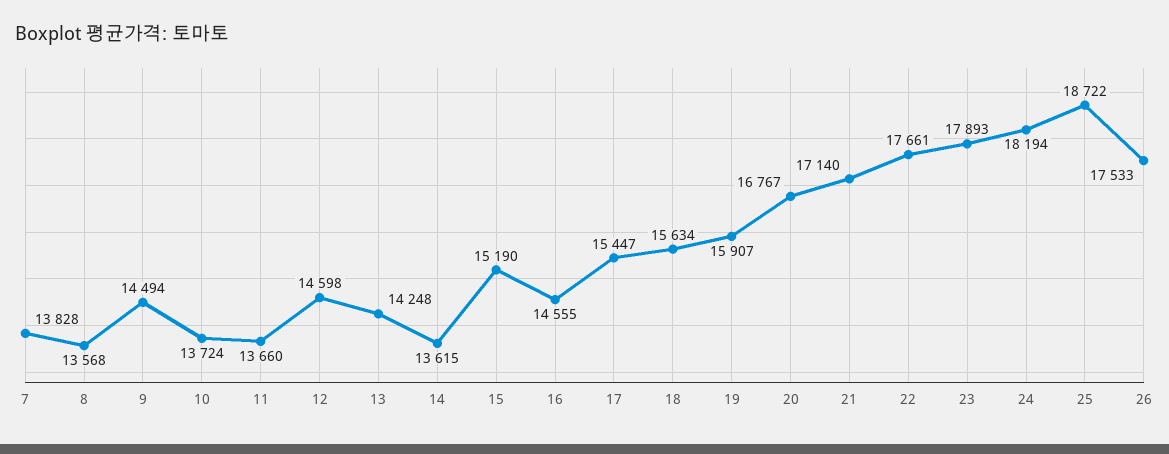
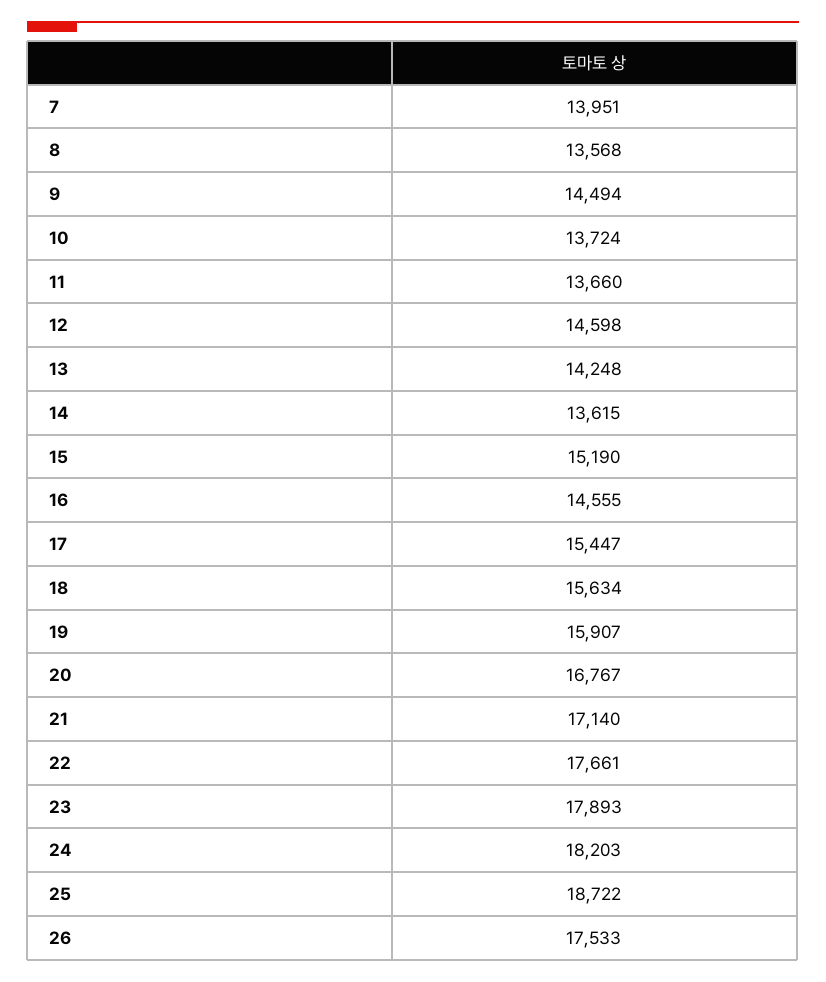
  {
-   "7": 13828,
+   "7": 13951,
    "8": 13568,
    "9": 14494,
    "10": 13724,
    "11": 13660,
    "12": 14598,
    "13": 14248,
    "14": 13615,
    "15": 15190,
    "16": 14555,
    "17": 15447,
    "18": 15634,
    "19": 15907,
    "20": 16767,
    "21": 17140,
    "22": 17661,
    "23": 17893,
-   "24": 18194,
+   "24": 18203,
    "25": 18722,
    "26": 17533
  }

